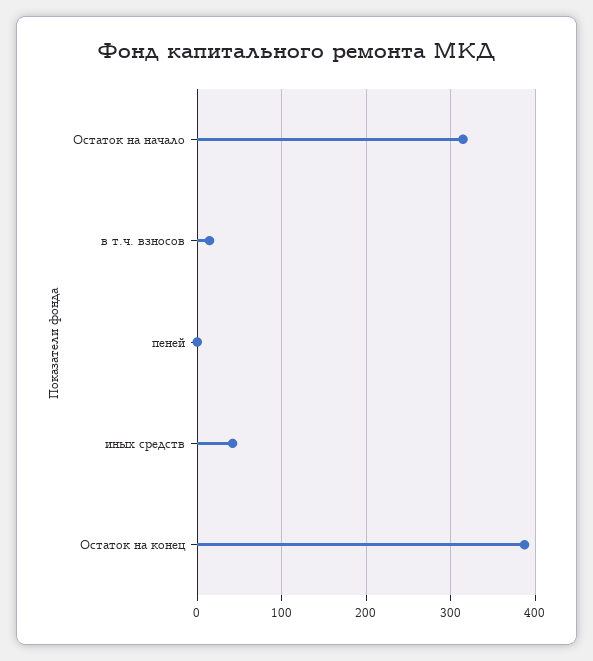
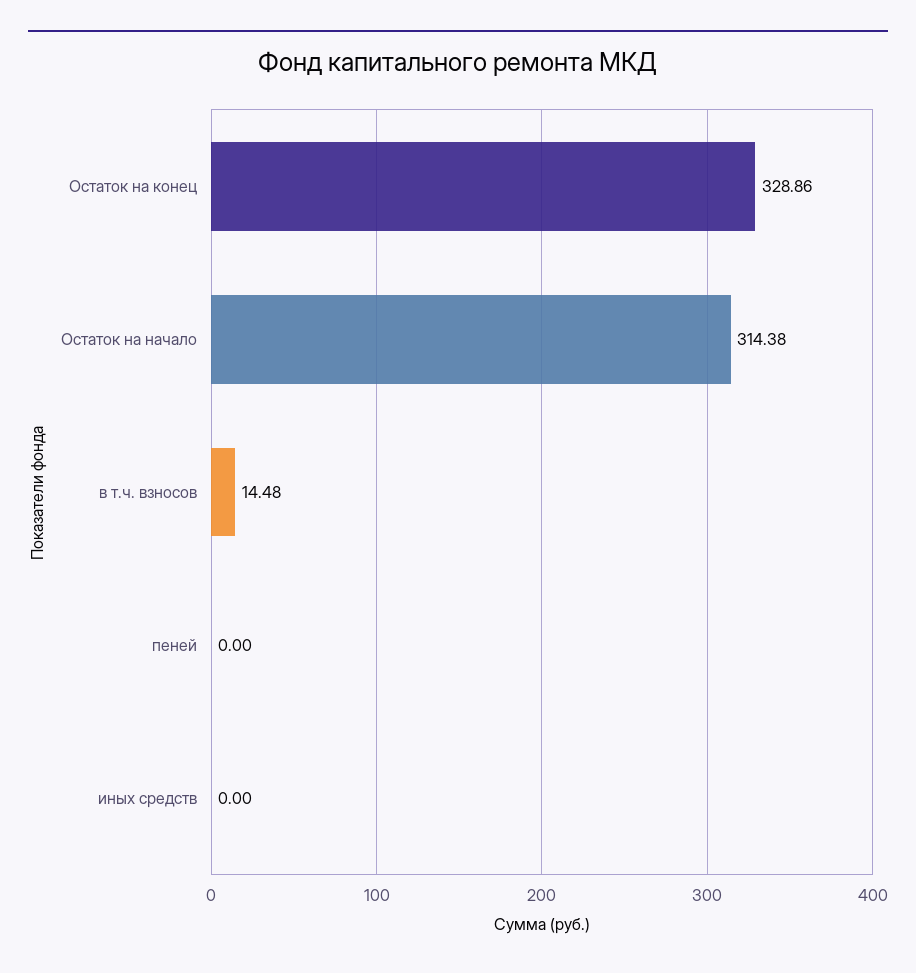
  {
    "Остаток на начало": 314.38,
    "в т.ч. взносов": 14.48,
    "пеней": 0,
-   "иных средств": 40,
+   "иных средств": 0,
-   "Остаток на конец": 390
+   "Остаток на конец": 328.86
  }

